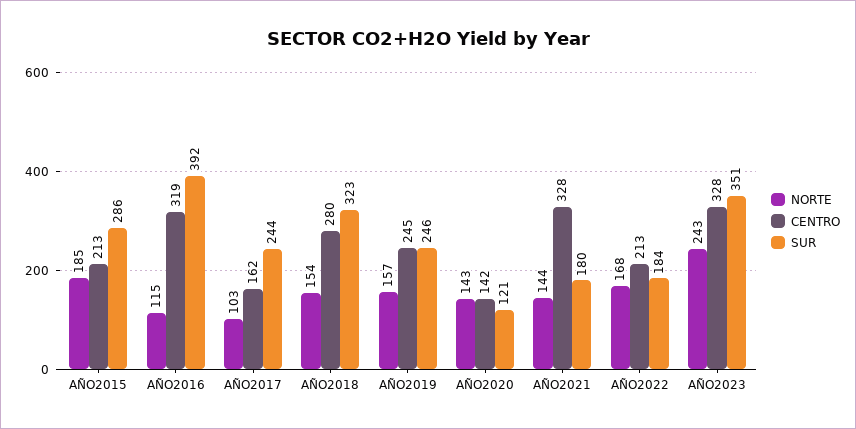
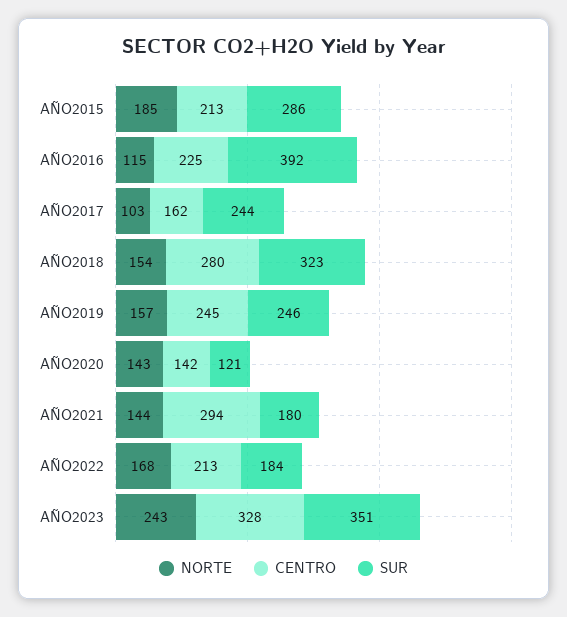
  {
    "NORTE": {
      "AÑO2015": 185,
      "AÑO2016": 115,
      "AÑO2017": 103,
      "AÑO2018": 154,
      "AÑO2019": 157,
      "AÑO2020": 143,
      "AÑO2021": 144,
      "AÑO2022": 168,
      "AÑO2023": 243
    },
    "CENTRO": {
      "AÑO2015": 213,
-     "AÑO2016": 319,
+     "AÑO2016": 225,
      "AÑO2017": 162,
      "AÑO2018": 280,
      "AÑO2019": 245,
      "AÑO2020": 142,
-     "AÑO2021": 328,
+     "AÑO2021": 294,
      "AÑO2022": 213,
      "AÑO2023": 328
    },
    "SUR": {
      "AÑO2015": 286,
      "AÑO2016": 392,
      "AÑO2017": 244,
      "AÑO2018": 323,
      "AÑO2019": 246,
      "AÑO2020": 121,
      "AÑO2021": 180,
      "AÑO2022": 184,
      "AÑO2023": 351
    }
  }

